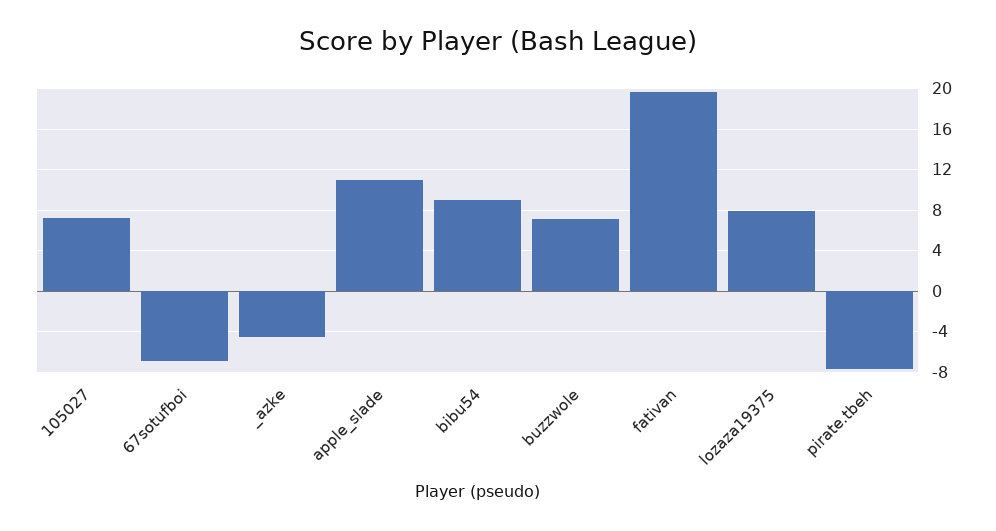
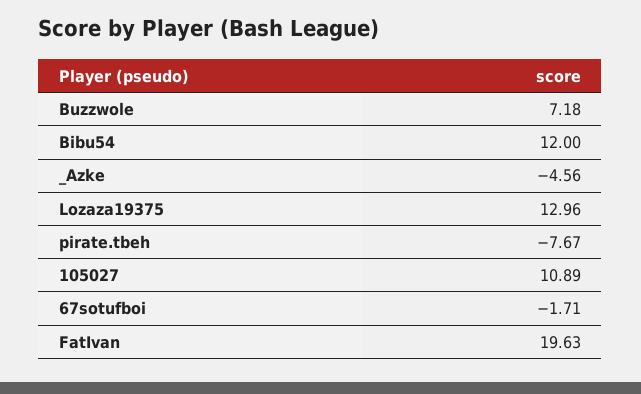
  {
-   "105027": 7,
+   "105027": 10.89,
-   "67sotufboi": -7,
+   "67sotufboi": -1.71,
    "_azke": -4.56,
-   "apple_slade": 11,
-   "bibu54": 9,
+   "bibu54": 12,
    "buzzwole": 7.18,
    "fativan": 19.63,
-   "lozaza19375": 8,
+   "lozaza19375": 12.96,
    "pirate.tbeh": -7.67
  }

